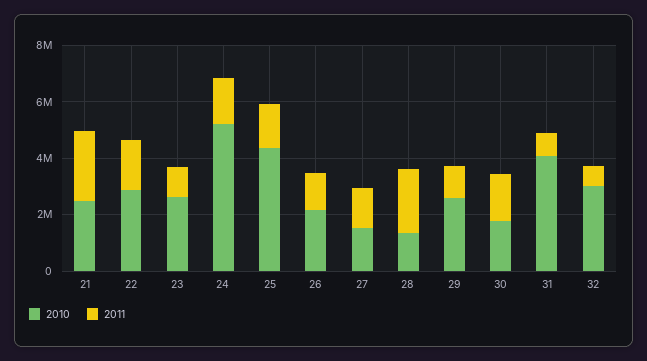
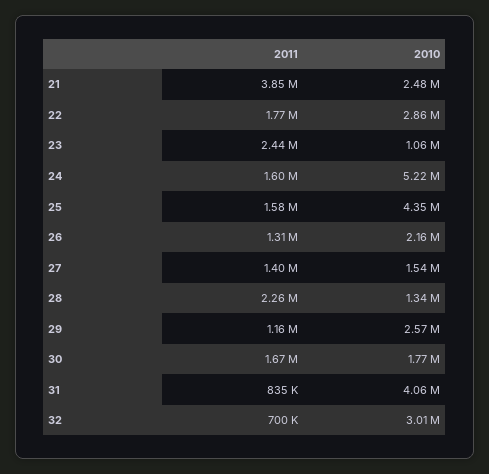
  {
    "2010": {
      "21": 2480000,
      "22": 2860000,
-     "23": 2500000,
+     "23": 1060000,
      "24": 5220000,
      "25": 4350000,
      "26": 2160000,
      "27": 1540000,
      "28": 1340000,
      "29": 2570000,
      "30": 1770000,
      "31": 4060000,
      "32": 3010000
    },
    "2011": {
-     "21": 2500000,
+     "21": 3850000,
      "22": 1770000,
-     "23": 1000000,
+     "23": 2440000,
      "24": 1600000,
      "25": 1580000,
      "26": 1310000,
      "27": 1400000,
      "28": 2260000,
      "29": 1160000,
      "30": 1670000,
      "31": 835000,
      "32": 700000
    }
  }

